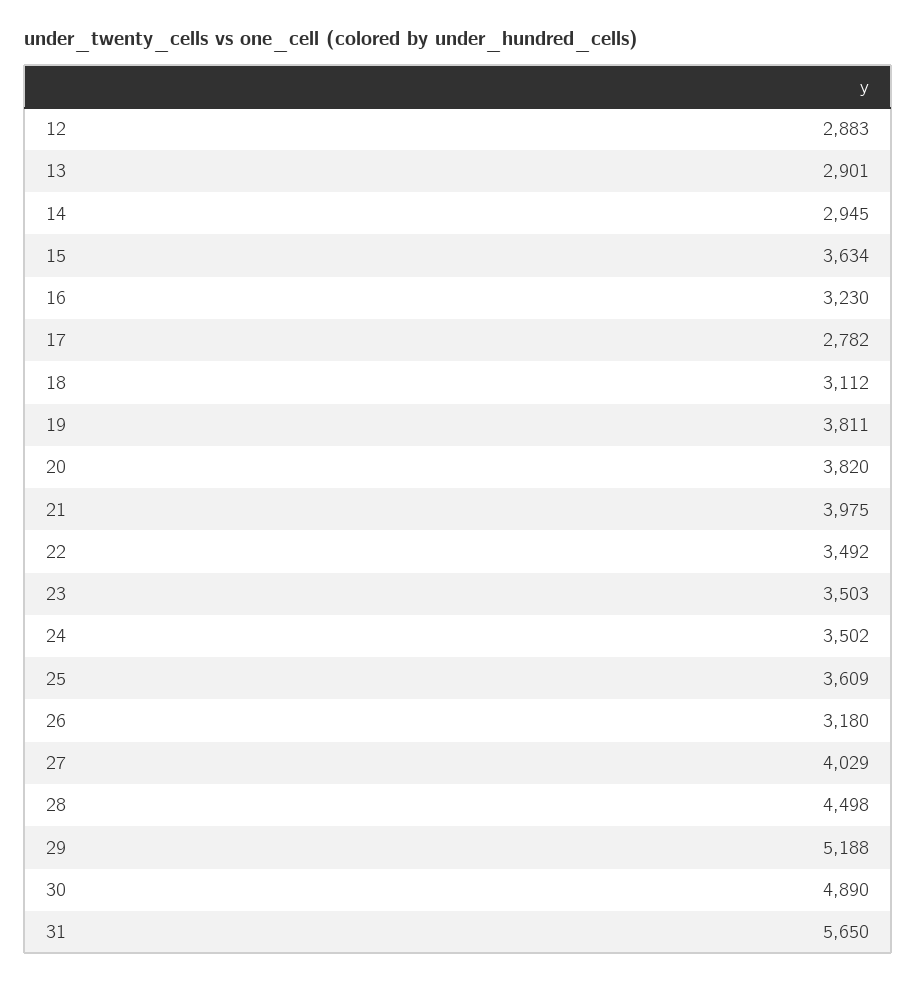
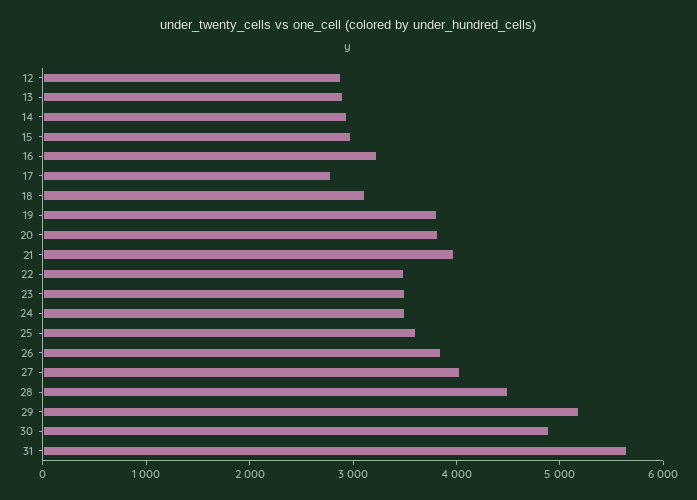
  {
    "12": 2883,
    "13": 2901,
    "14": 2945,
-   "15": 3634,
+   "15": 3000,
    "16": 3230,
    "17": 2782,
    "18": 3112,
    "19": 3811,
    "20": 3820,
    "21": 3975,
    "22": 3492,
    "23": 3503,
    "24": 3502,
    "25": 3609,
-   "26": 3180,
+   "26": 3800,
    "27": 4029,
    "28": 4498,
    "29": 5188,
    "30": 4890,
    "31": 5650
  }

